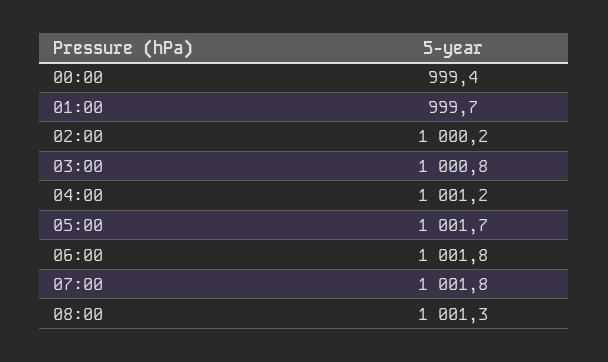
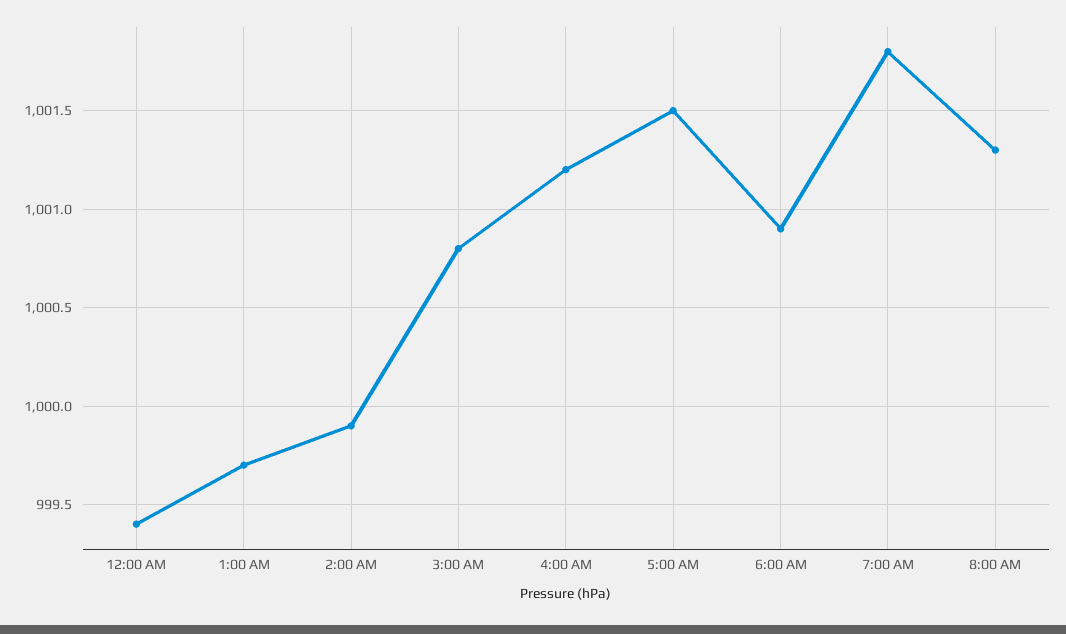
  {
    "00:00": 999.4,
    "01:00": 999.7,
-   "02:00": 1000.2,
+   "02:00": 999.9,
    "03:00": 1000.8,
    "04:00": 1001.2,
-   "05:00": 1001.7,
+   "05:00": 1001.5,
-   "06:00": 1001.8,
+   "06:00": 1000.9,
    "07:00": 1001.8,
    "08:00": 1001.3
  }

